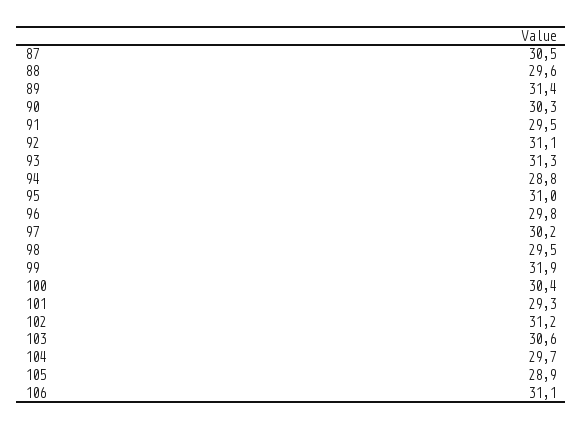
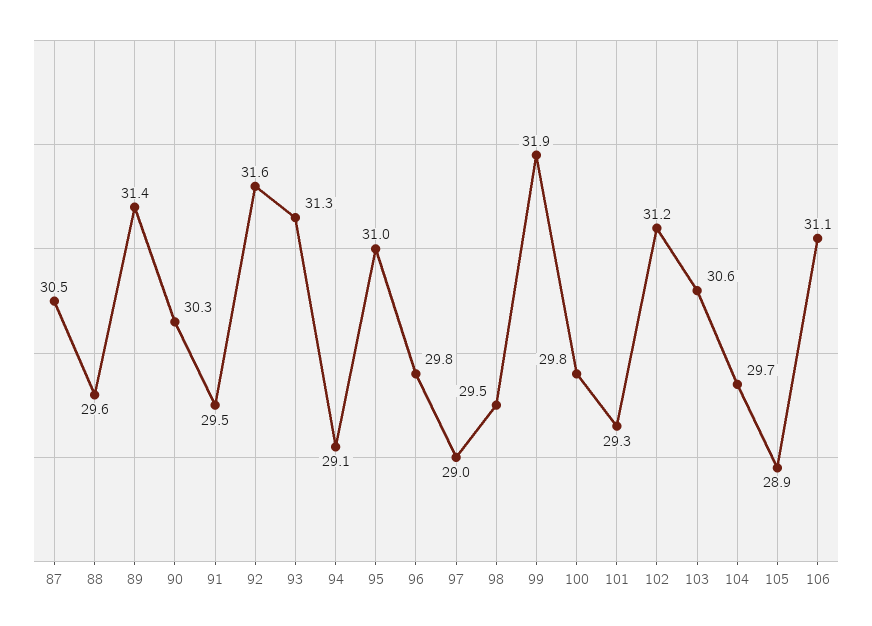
  {
    "87": 30.5,
    "88": 29.6,
    "89": 31.4,
    "90": 30.3,
    "91": 29.5,
-   "92": 31.1,
+   "92": 31.6,
    "93": 31.3,
-   "94": 28.8,
+   "94": 29.1,
    "95": 31,
    "96": 29.8,
-   "97": 30.2,
+   "97": 29,
    "98": 29.5,
    "99": 31.9,
-   "100": 30.4,
+   "100": 29.8,
    "101": 29.3,
    "102": 31.2,
    "103": 30.6,
    "104": 29.7,
    "105": 28.9,
    "106": 31.1
  }

